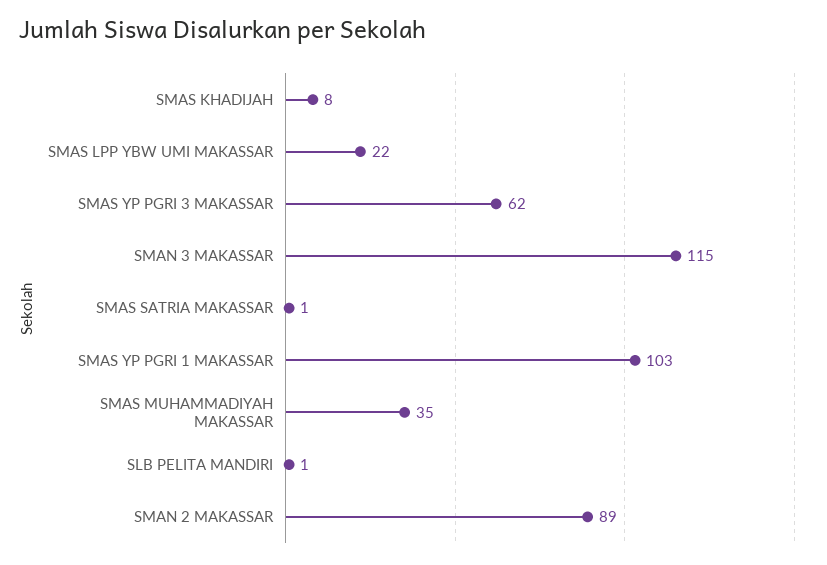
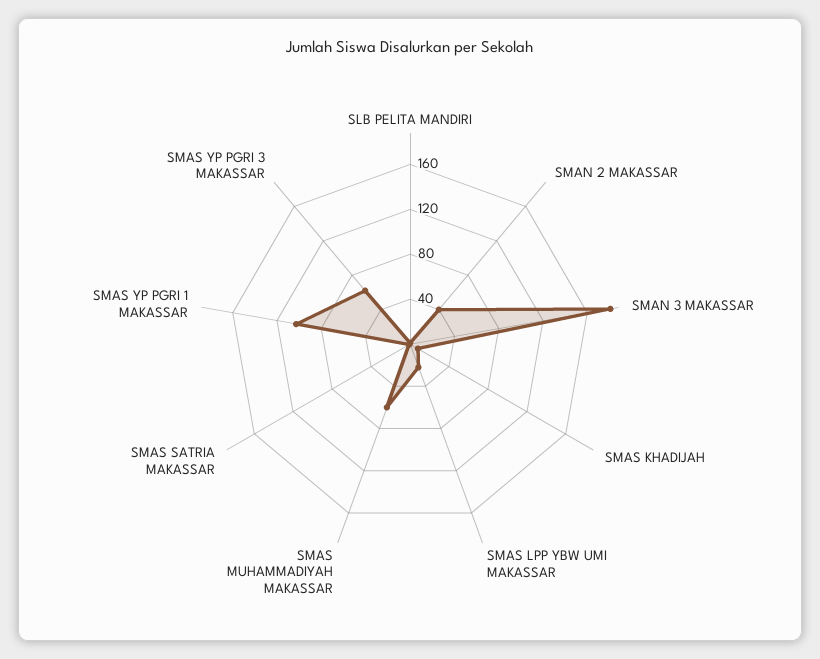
  {
    "SMAS KHADIJAH": 8,
    "SMAS LPP YBW UMI MAKASSAR": 22,
    "SMAS YP PGRI 3 MAKASSAR": 62,
-   "SMAN 3 MAKASSAR": 115,
+   "SMAN 3 MAKASSAR": 180,
    "SMAS SATRIA MAKASSAR": 1,
    "SMAS YP PGRI 1 MAKASSAR": 103,
-   "SMAS MUHAMMADIYAH MAKASSAR": 35,
+   "SMAS MUHAMMADIYAH MAKASSAR": 60,
    "SLB PELITA MANDIRI": 1,
-   "SMAN 2 MAKASSAR": 89
+   "SMAN 2 MAKASSAR": 40
  }

